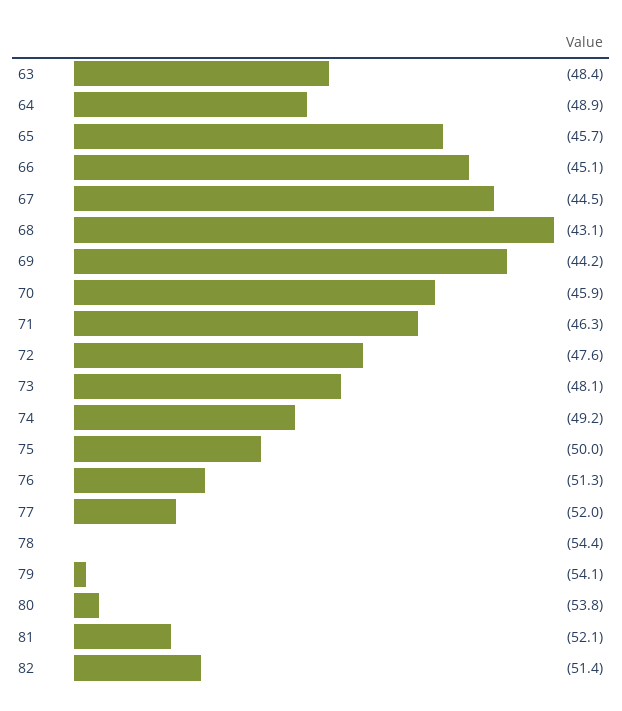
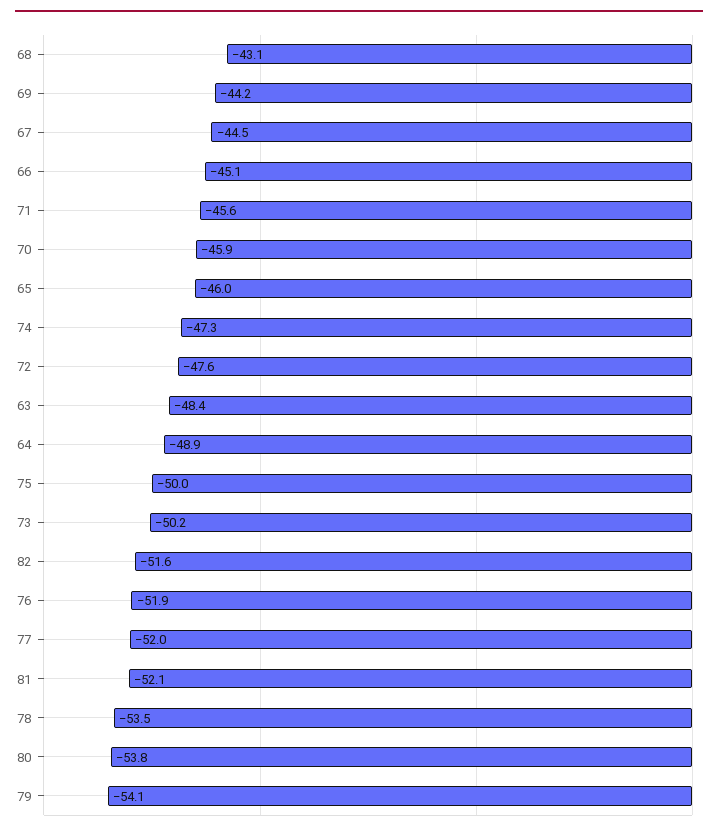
  {
    "63": -48.4,
    "64": -48.9,
-   "65": -45.7,
+   "65": -46,
    "66": -45.1,
    "67": -44.5,
    "68": -43.1,
    "69": -44.2,
    "70": -45.9,
-   "71": -46.3,
+   "71": -45.6,
    "72": -47.6,
-   "73": -48.1,
+   "73": -50.2,
-   "74": -49.2,
+   "74": -47.3,
    "75": -50,
-   "76": -51.3,
+   "76": -51.9,
    "77": -52,
-   "78": -54.4,
+   "78": -53.5,
    "79": -54.1,
    "80": -53.8,
    "81": -52.1,
-   "82": -51.4
+   "82": -51.6
  }

